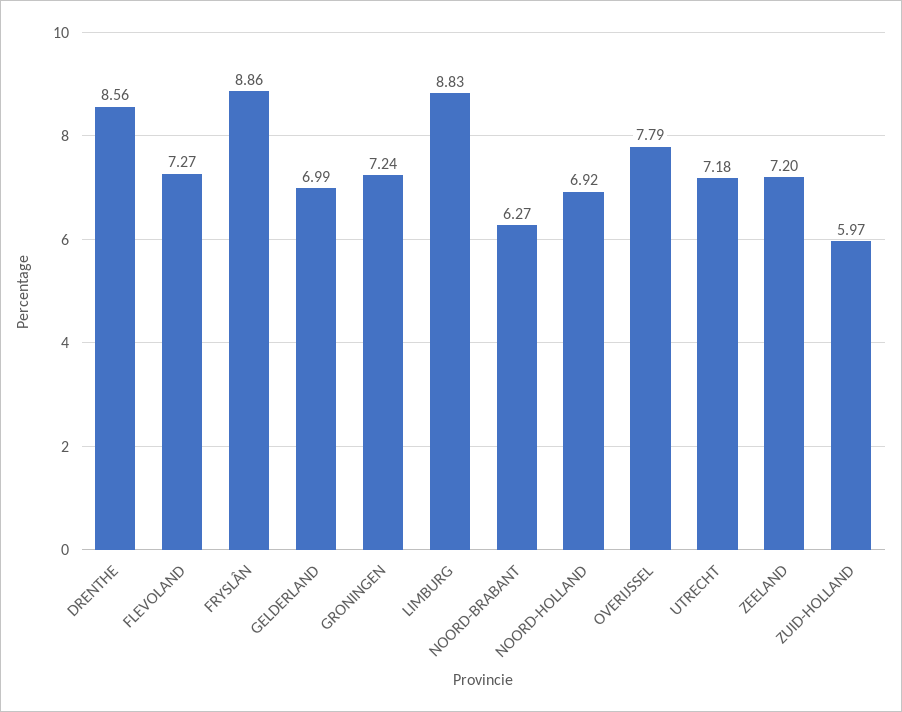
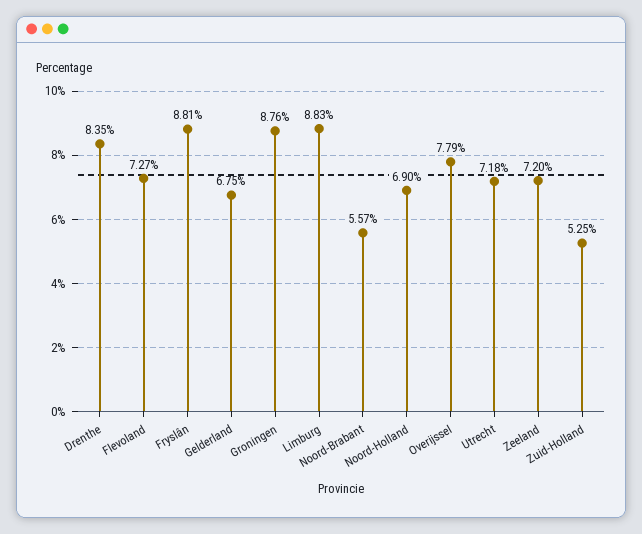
  {
-   "DRENTHE": 8.56,
+   "DRENTHE": 8.35,
    "FLEVOLAND": 7.27,
-   "FRYSLÂN": 8.86,
+   "FRYSLÂN": 8.81,
-   "GELDERLAND": 6.99,
+   "GELDERLAND": 6.75,
-   "GRONINGEN": 7.24,
+   "GRONINGEN": 8.76,
    "LIMBURG": 8.83,
-   "NOORD-BRABANT": 6.27,
+   "NOORD-BRABANT": 5.57,
-   "NOORD-HOLLAND": 6.92,
+   "NOORD-HOLLAND": 6.9,
    "OVERIJSSEL": 7.79,
    "UTRECHT": 7.18,
    "ZEELAND": 7.2,
-   "ZUID-HOLLAND": 5.97
+   "ZUID-HOLLAND": 5.25
  }

